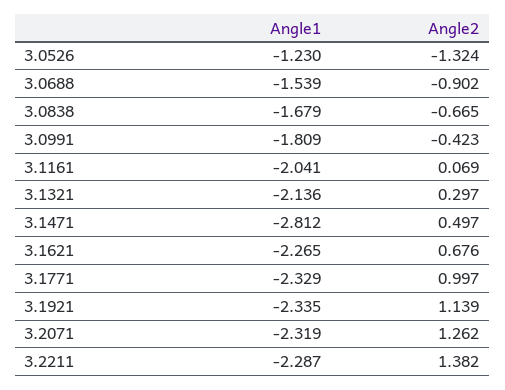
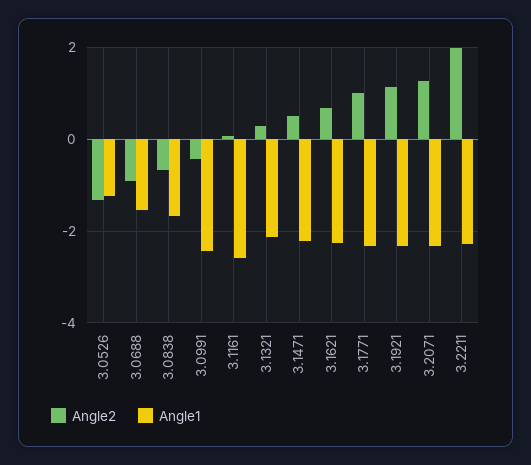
  {
    "Angle1": {
      "3.0526": -1.23,
      "3.0688": -1.539,
      "3.0838": -1.679,
-     "3.0991": -1.809,
+     "3.0991": -2.4,
-     "3.1161": -2.041,
+     "3.1161": -2.6,
      "3.1321": -2.136,
-     "3.1471": -2.812,
+     "3.1471": -2.2,
      "3.1621": -2.265,
      "3.1771": -2.329,
      "3.1921": -2.335,
      "3.2071": -2.319,
      "3.2211": -2.287
    },
    "Angle2": {
      "3.0526": -1.324,
      "3.0688": -0.902,
      "3.0838": -0.665,
      "3.0991": -0.423,
      "3.1161": 0.069,
      "3.1321": 0.297,
      "3.1471": 0.497,
      "3.1621": 0.676,
      "3.1771": 0.997,
      "3.1921": 1.139,
      "3.2071": 1.262,
-     "3.2211": 1.382
+     "3.2211": 2
    }
  }

